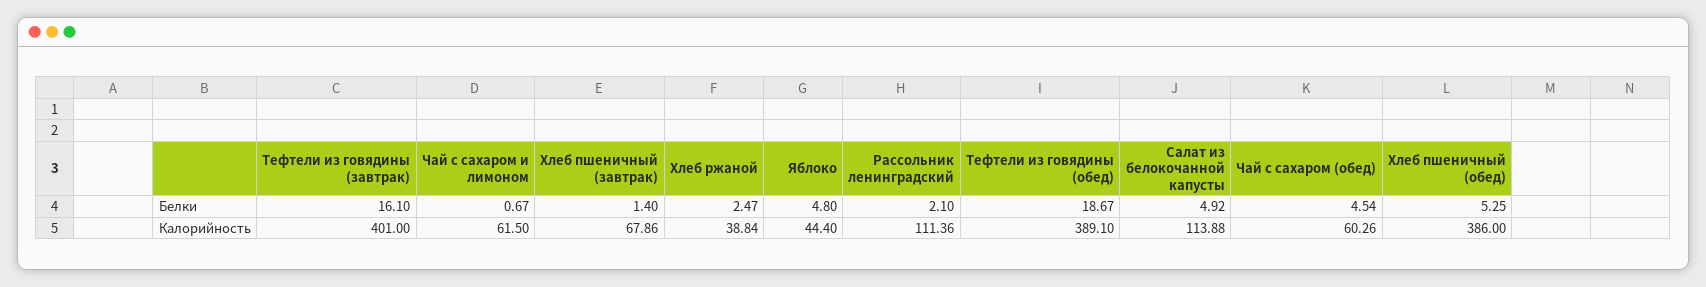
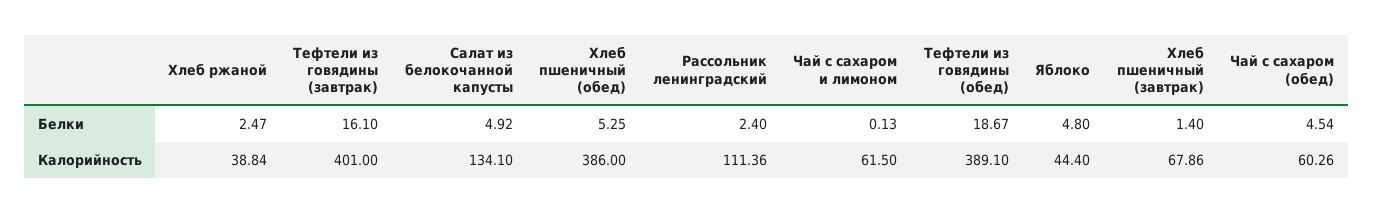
  {
    "Тефтели из говядины (завтрак)": {
      "Белки": 16.1,
      "Калорийность": 401
    },
    "Чай с сахаром и лимоном": {
-     "Белки": 0.67,
+     "Белки": 0.13,
      "Калорийность": 61.5
    },
    "Хлеб пшеничный (завтрак)": {
      "Белки": 1.4,
      "Калорийность": 67.86
    },
    "Хлеб ржаной": {
      "Белки": 2.47,
      "Калорийность": 38.84
    },
    "Яблоко": {
      "Белки": 4.8,
      "Калорийность": 44.4
    },
    "Рассольник ленинградский": {
-     "Белки": 2.1,
+     "Белки": 2.4,
      "Калорийность": 111.36
    },
    "Тефтели из говядины (обед)": {
      "Белки": 18.67,
      "Калорийность": 389.1
    },
    "Салат из белокочанной капусты": {
      "Белки": 4.92,
-     "Калорийность": 113.88
+     "Калорийность": 134.1
    },
    "Чай с сахаром (обед)": {
      "Белки": 4.54,
      "Калорийность": 60.26
    },
    "Хлеб пшеничный (обед)": {
      "Белки": 5.25,
      "Калорийность": 386
    }
  }

